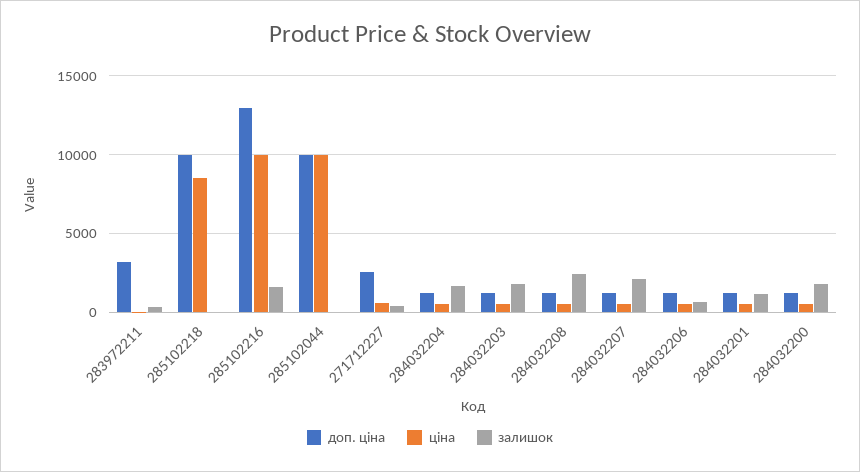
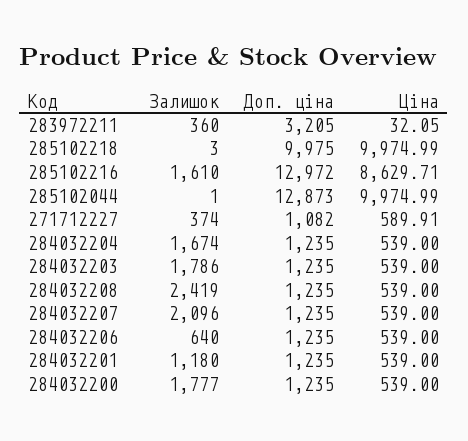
  {
    "доп. ціна": {
      "283972211": 3205,
      "285102218": 9975,
      "285102216": 12972,
-     "285102044": 10000,
+     "285102044": 12873,
-     "271712227": 2500,
+     "271712227": 1082,
      "284032204": 1235,
      "284032203": 1235,
      "284032208": 1235,
      "284032207": 1235,
      "284032206": 1235,
      "284032201": 1235,
      "284032200": 1235
    },
    "ціна": {
      "283972211": 32.05,
-     "285102218": 8500,
+     "285102218": 9974.99,
-     "285102216": 10000,
+     "285102216": 8629.71,
      "285102044": 9974.99,
      "271712227": 589.91,
      "284032204": 539,
      "284032203": 539,
      "284032208": 539,
      "284032207": 539,
      "284032206": 539,
      "284032201": 539,
      "284032200": 539
    },
    "залишок": {
      "283972211": 360,
      "285102218": 3,
      "285102216": 1610,
      "285102044": 1,
      "271712227": 374,
      "284032204": 1674,
      "284032203": 1786,
      "284032208": 2419,
      "284032207": 2096,
      "284032206": 640,
      "284032201": 1180,
      "284032200": 1777
    }
  }

